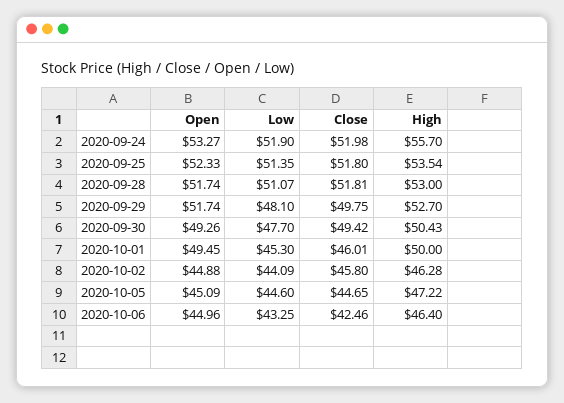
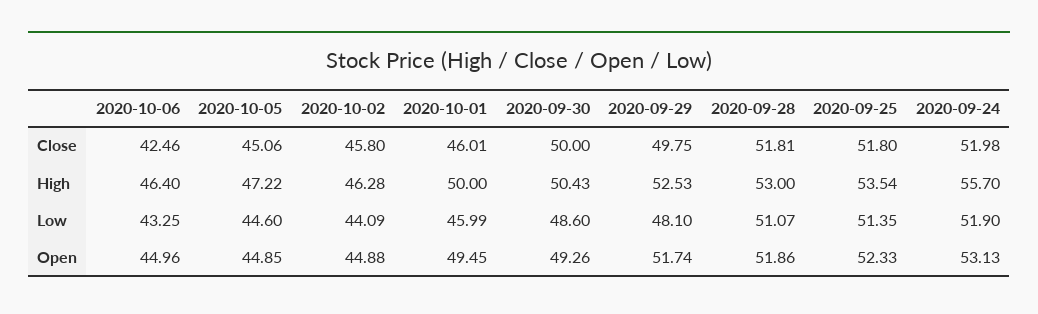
  {
    "Open": {
-     "2020-09-24": 53.27,
+     "2020-09-24": 53.13,
      "2020-09-25": 52.33,
-     "2020-09-28": 51.74,
+     "2020-09-28": 51.86,
      "2020-09-29": 51.74,
      "2020-09-30": 49.26,
      "2020-10-01": 49.45,
      "2020-10-02": 44.88,
-     "2020-10-05": 45.09,
+     "2020-10-05": 44.85,
      "2020-10-06": 44.96
    },
    "Low": {
      "2020-09-24": 51.9,
      "2020-09-25": 51.35,
      "2020-09-28": 51.07,
      "2020-09-29": 48.1,
-     "2020-09-30": 47.7,
+     "2020-09-30": 48.6,
-     "2020-10-01": 45.3,
+     "2020-10-01": 45.99,
      "2020-10-02": 44.09,
      "2020-10-05": 44.6,
      "2020-10-06": 43.25
    },
    "Close": {
      "2020-09-24": 51.98,
      "2020-09-25": 51.8,
      "2020-09-28": 51.81,
      "2020-09-29": 49.75,
-     "2020-09-30": 49.42,
+     "2020-09-30": 50,
      "2020-10-01": 46.01,
      "2020-10-02": 45.8,
-     "2020-10-05": 44.65,
+     "2020-10-05": 45.06,
      "2020-10-06": 42.46
    },
    "High": {
      "2020-09-24": 55.7,
      "2020-09-25": 53.54,
      "2020-09-28": 53,
-     "2020-09-29": 52.7,
+     "2020-09-29": 52.53,
      "2020-09-30": 50.43,
      "2020-10-01": 50,
      "2020-10-02": 46.28,
      "2020-10-05": 47.22,
      "2020-10-06": 46.4
    }
  }

